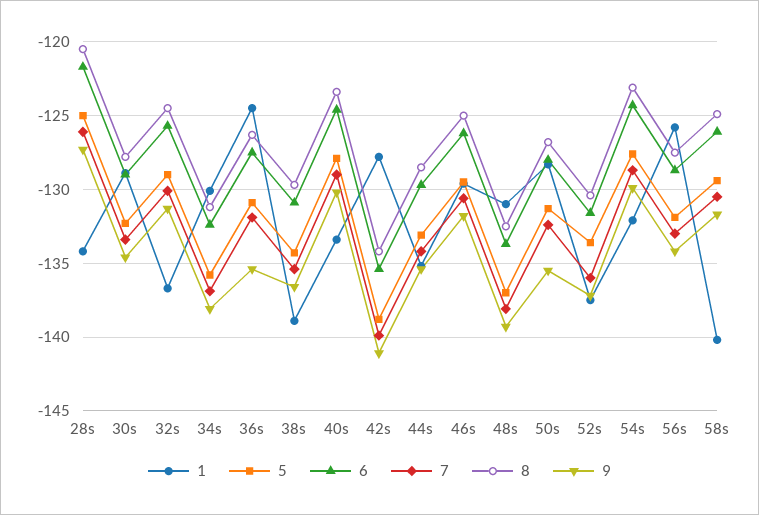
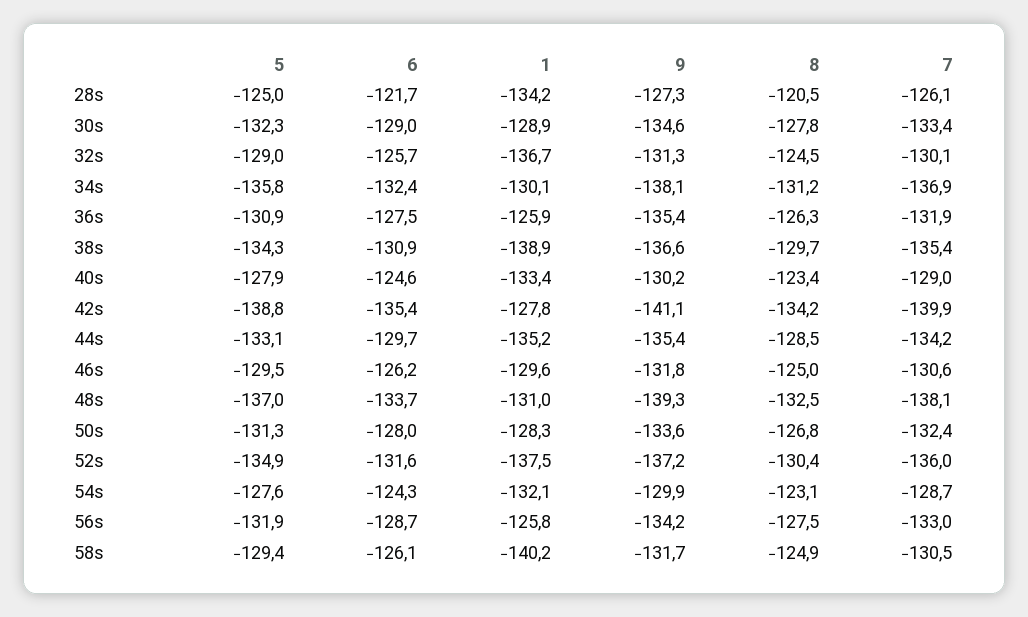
  {
    "1": {
      "28s": -134.2,
      "30s": -128.9,
      "32s": -136.7,
      "34s": -130.1,
-     "36s": -124.5,
+     "36s": -125.9,
      "38s": -138.9,
      "40s": -133.4,
      "42s": -127.8,
      "44s": -135.2,
      "46s": -129.6,
      "48s": -131,
      "50s": -128.3,
      "52s": -137.5,
      "54s": -132.1,
      "56s": -125.8,
      "58s": -140.2
    },
    "5": {
      "28s": -125,
      "30s": -132.3,
      "32s": -129,
      "34s": -135.8,
      "36s": -130.9,
      "38s": -134.3,
      "40s": -127.9,
      "42s": -138.8,
      "44s": -133.1,
      "46s": -129.5,
      "48s": -137,
      "50s": -131.3,
-     "52s": -133.5,
+     "52s": -134.9,
      "54s": -127.6,
      "56s": -131.9,
      "58s": -129.4
    },
    "6": {
      "28s": -121.7,
      "30s": -129,
      "32s": -125.7,
      "34s": -132.4,
      "36s": -127.5,
      "38s": -130.9,
      "40s": -124.6,
      "42s": -135.4,
      "44s": -129.7,
      "46s": -126.2,
      "48s": -133.7,
      "50s": -128,
      "52s": -131.6,
      "54s": -124.3,
      "56s": -128.7,
      "58s": -126.1
    },
    "7": {
      "28s": -126.1,
      "30s": -133.4,
      "32s": -130.1,
      "34s": -136.9,
      "36s": -131.9,
      "38s": -135.4,
      "40s": -129,
      "42s": -139.9,
      "44s": -134.2,
      "46s": -130.6,
      "48s": -138.1,
      "50s": -132.4,
      "52s": -136,
      "54s": -128.7,
      "56s": -133,
      "58s": -130.5
    },
    "8": {
      "28s": -120.5,
      "30s": -127.8,
      "32s": -124.5,
      "34s": -131.2,
      "36s": -126.3,
      "38s": -129.7,
      "40s": -123.4,
      "42s": -134.2,
      "44s": -128.5,
      "46s": -125,
      "48s": -132.5,
      "50s": -126.8,
      "52s": -130.4,
      "54s": -123.1,
      "56s": -127.5,
      "58s": -124.9
    },
    "9": {
      "28s": -127.3,
      "30s": -134.6,
      "32s": -131.3,
      "34s": -138.1,
      "36s": -135.4,
      "38s": -136.6,
      "40s": -130.2,
      "42s": -141.1,
      "44s": -135.4,
      "46s": -131.8,
      "48s": -139.3,
-     "50s": -135.5,
+     "50s": -133.6,
      "52s": -137.2,
      "54s": -129.9,
      "56s": -134.2,
      "58s": -131.7
    }
  }

